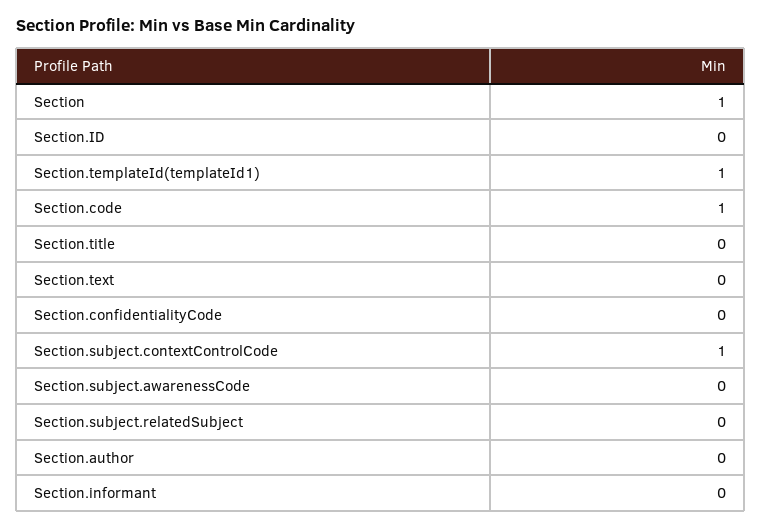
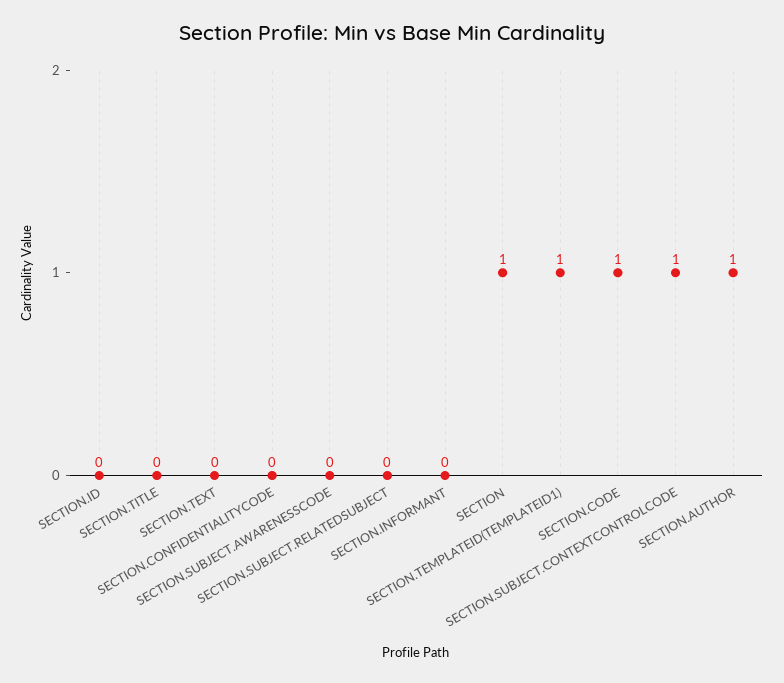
  {
    "Section": 1,
    "Section.ID": 0,
    "Section.templateId(templateId1)": 1,
    "Section.code": 1,
    "Section.title": 0,
    "Section.text": 0,
    "Section.confidentialityCode": 0,
    "Section.subject.contextControlCode": 1,
    "Section.subject.awarenessCode": 0,
    "Section.subject.relatedSubject": 0,
-   "Section.author": 0,
+   "Section.author": 1,
    "Section.informant": 0
  }

